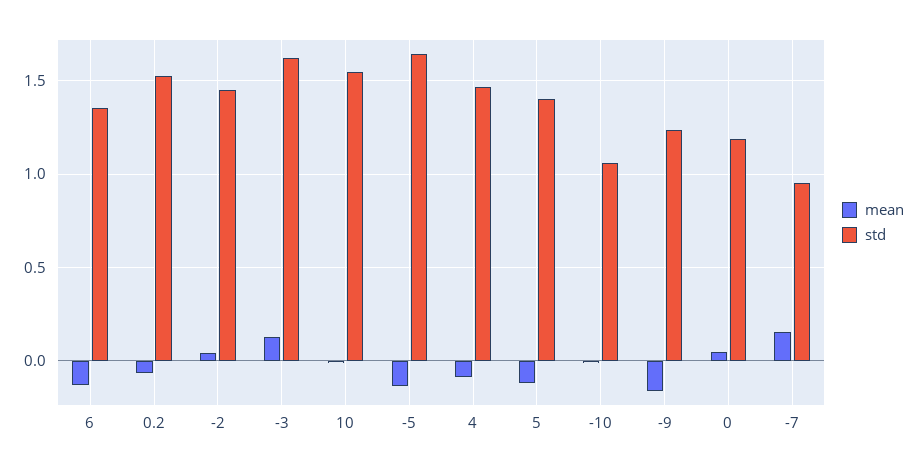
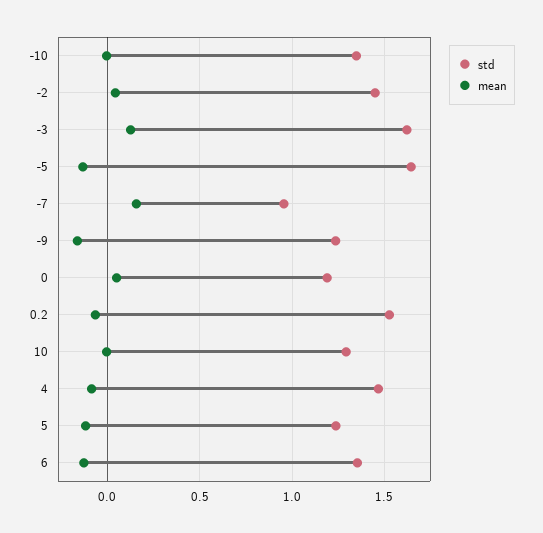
  {
    "mean": {
      "6": -0.15,
      "0.2": -0.05,
      "-2": 0.05,
      "-3": 0.15,
      "10": 0,
      "-5": -0.15,
      "4": -0.1,
      "5": -0.1,
      "-10": 0,
      "-9": -0.15,
      "0": 0.05,
      "-7": 0.15
    },
    "std": {
      "6": 1.35,
      "0.2": 1.55,
      "-2": 1.45,
      "-3": 1.6,
-     "10": 1.55,
+     "10": 1.3,
      "-5": 1.65,
      "4": 1.45,
-     "5": 1.4,
+     "5": 1.25,
-     "-10": 1.05,
+     "-10": 1.35,
      "-9": 1.25,
      "0": 1.2,
      "-7": 0.95
    }
  }

